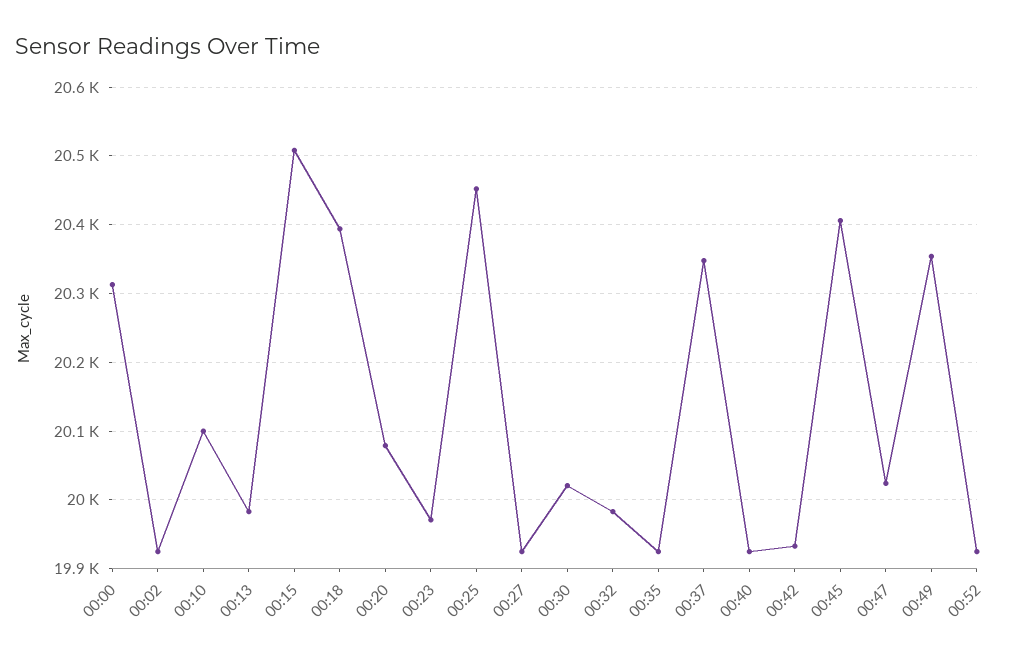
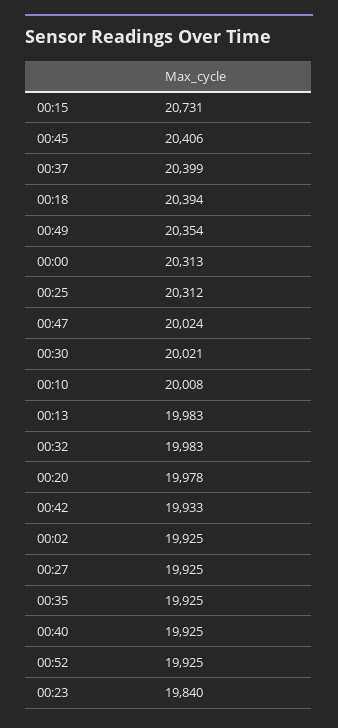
  {
    "00:00": 20313,
    "00:02": 19925,
-   "00:10": 20100,
+   "00:10": 20008,
    "00:13": 19983,
-   "00:15": 20510,
+   "00:15": 20731,
    "00:18": 20394,
-   "00:20": 20080,
+   "00:20": 19978,
-   "00:23": 19970,
+   "00:23": 19840,
-   "00:25": 20450,
+   "00:25": 20312,
    "00:27": 19925,
    "00:30": 20021,
    "00:32": 19983,
    "00:35": 19925,
-   "00:37": 20350,
+   "00:37": 20399,
    "00:40": 19925,
    "00:42": 19933,
    "00:45": 20406,
    "00:47": 20024,
    "00:49": 20354,
    "00:52": 19925
  }

